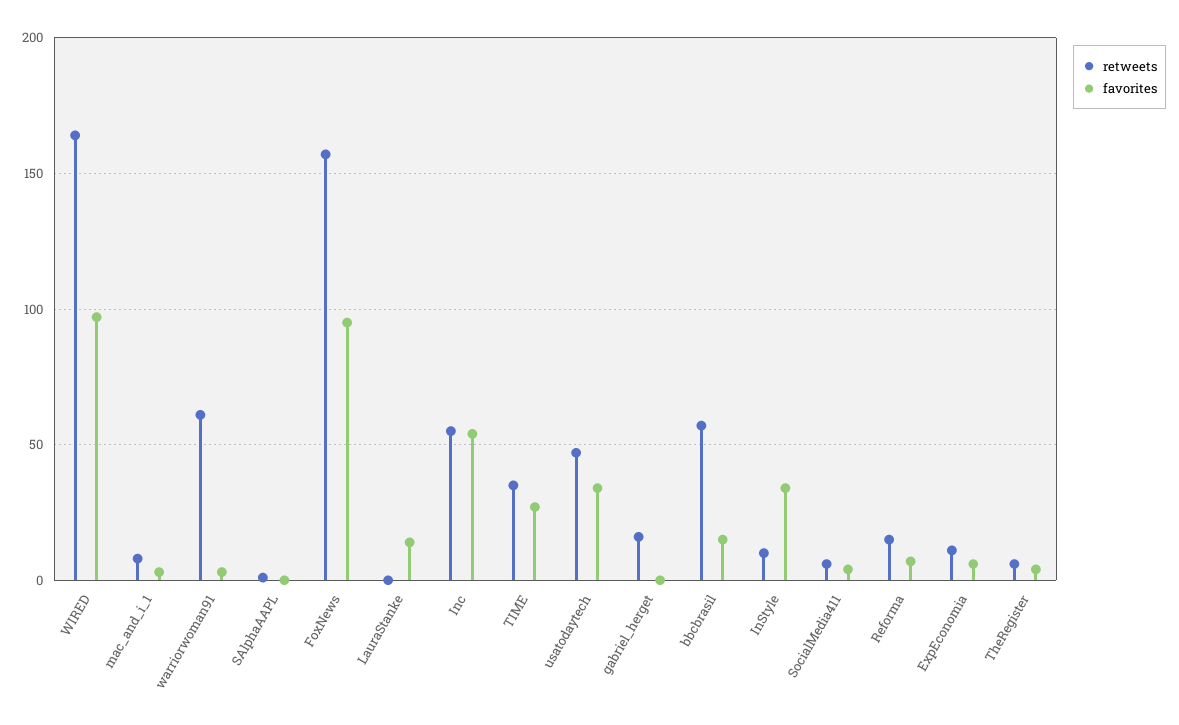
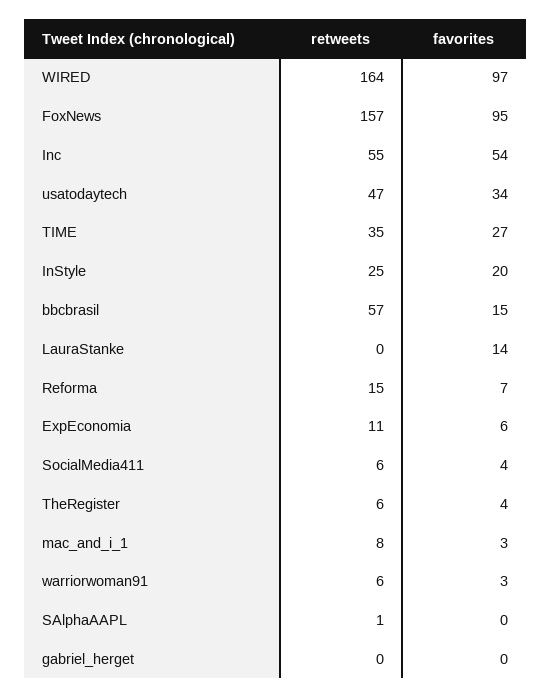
  {
    "retweets": {
      "WIRED": 164,
      "mac_and_i_1": 8,
-     "warriorwoman91": 60,
+     "warriorwoman91": 6,
      "SAlphaAAPL": 1,
      "FoxNews": 157,
      "LauraStanke": 0,
      "Inc": 55,
      "TIME": 35,
      "usatodaytech": 47,
-     "gabriel_herget": 15,
+     "gabriel_herget": 0,
      "bbcbrasil": 57,
-     "InStyle": 10,
+     "InStyle": 25,
      "SocialMedia411": 6,
      "Reforma": 15,
      "ExpEconomia": 11,
      "TheRegister": 6
    },
    "favorites": {
      "WIRED": 97,
      "mac_and_i_1": 3,
      "warriorwoman91": 3,
      "SAlphaAAPL": 0,
      "FoxNews": 95,
      "LauraStanke": 14,
      "Inc": 54,
      "TIME": 27,
      "usatodaytech": 34,
      "gabriel_herget": 0,
      "bbcbrasil": 15,
-     "InStyle": 35,
+     "InStyle": 20,
      "SocialMedia411": 4,
      "Reforma": 7,
      "ExpEconomia": 6,
      "TheRegister": 4
    }
  }

